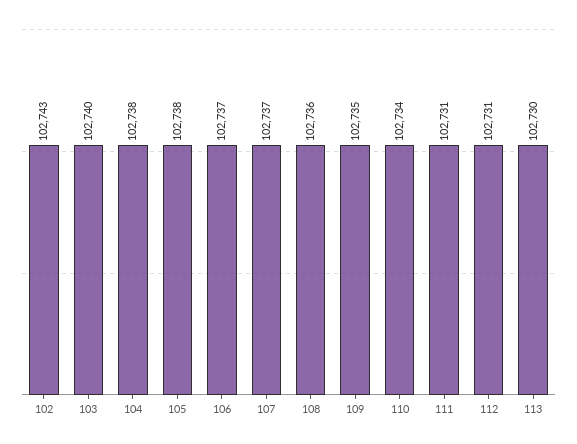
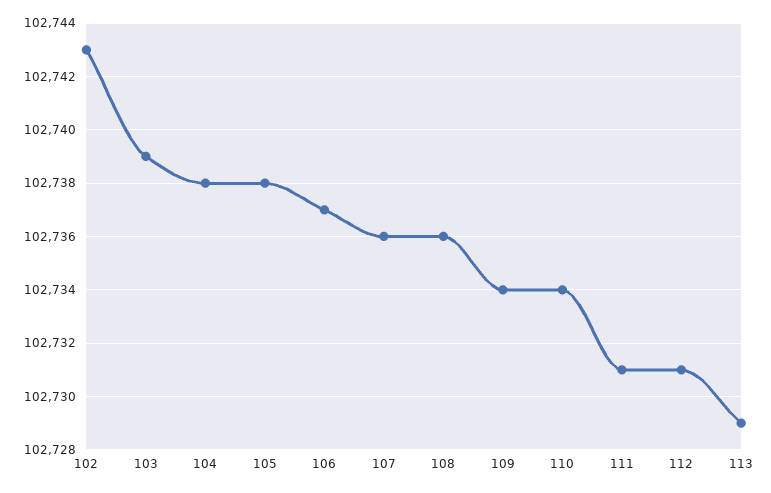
  {
    "102": 102743,
-   "103": 102740,
+   "103": 102739,
    "104": 102738,
    "105": 102738,
    "106": 102737,
-   "107": 102737,
+   "107": 102736,
    "108": 102736,
-   "109": 102735,
+   "109": 102734,
    "110": 102734,
    "111": 102731,
    "112": 102731,
-   "113": 102730
+   "113": 102729
  }

